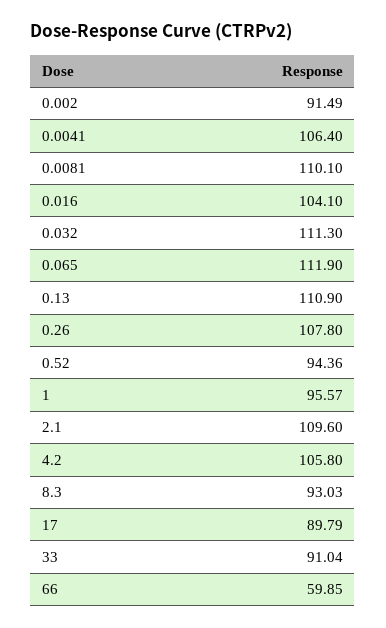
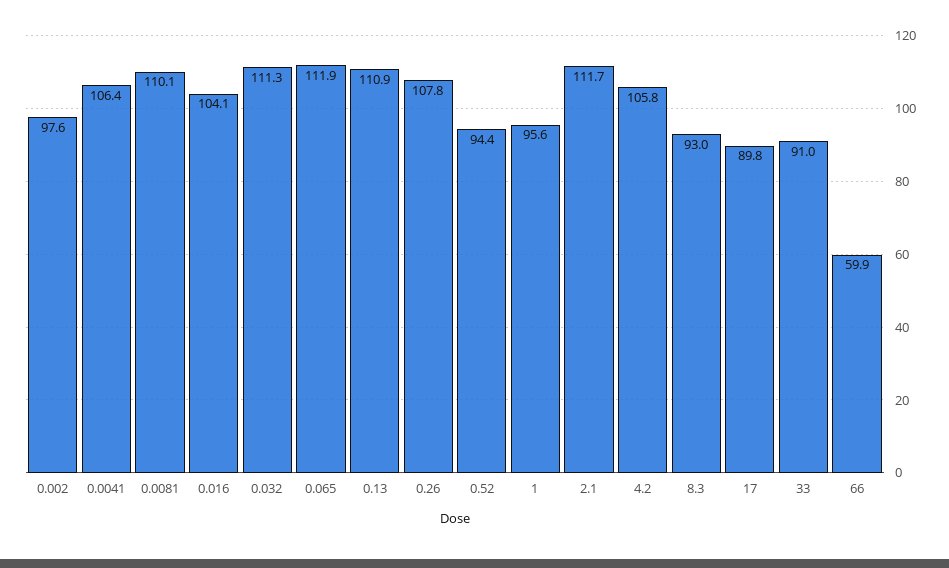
  {
-   "0.002": 91.49,
+   "0.002": 97.6,
    "0.0041": 106.4,
    "0.0081": 110.1,
    "0.016": 104.1,
    "0.032": 111.3,
    "0.065": 111.9,
    "0.13": 110.9,
    "0.26": 107.8,
    "0.52": 94.36,
    "1": 95.57,
-   "2.1": 109.6,
+   "2.1": 111.7,
    "4.2": 105.8,
    "8.3": 93.03,
    "17": 89.79,
    "33": 91.04,
    "66": 59.85
  }

